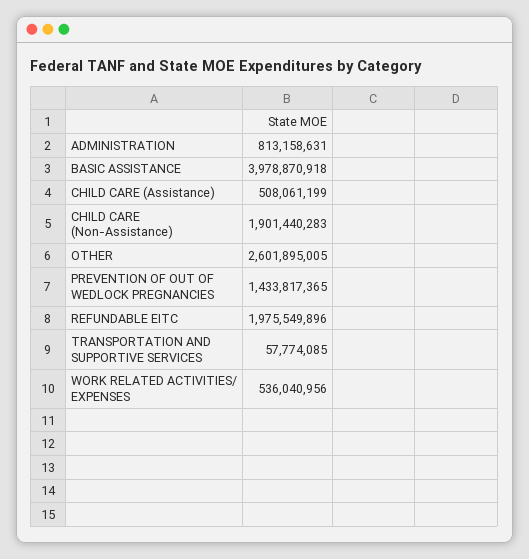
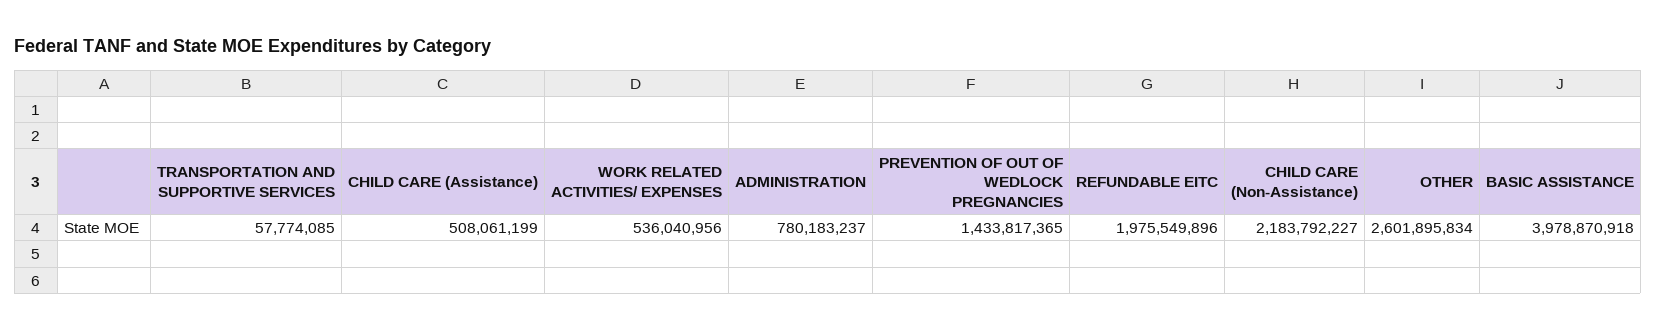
  {
-   "ADMINISTRATION": 813158631,
+   "ADMINISTRATION": 780183237,
    "BASIC ASSISTANCE": 3978870918,
    "CHILD CARE (Assistance)": 508061199,
-   "CHILD CARE (Non-Assistance)": 1901440283,
+   "CHILD CARE (Non-Assistance)": 2183792227,
-   "OTHER": 2601895005,
+   "OTHER": 2601895834,
    "PREVENTION OF OUT OF WEDLOCK PREGNANCIES": 1433817365,
    "REFUNDABLE EITC": 1975549896,
    "TRANSPORTATION AND SUPPORTIVE SERVICES": 57774085,
    "WORK RELATED ACTIVITIES/ EXPENSES": 536040956
  }

